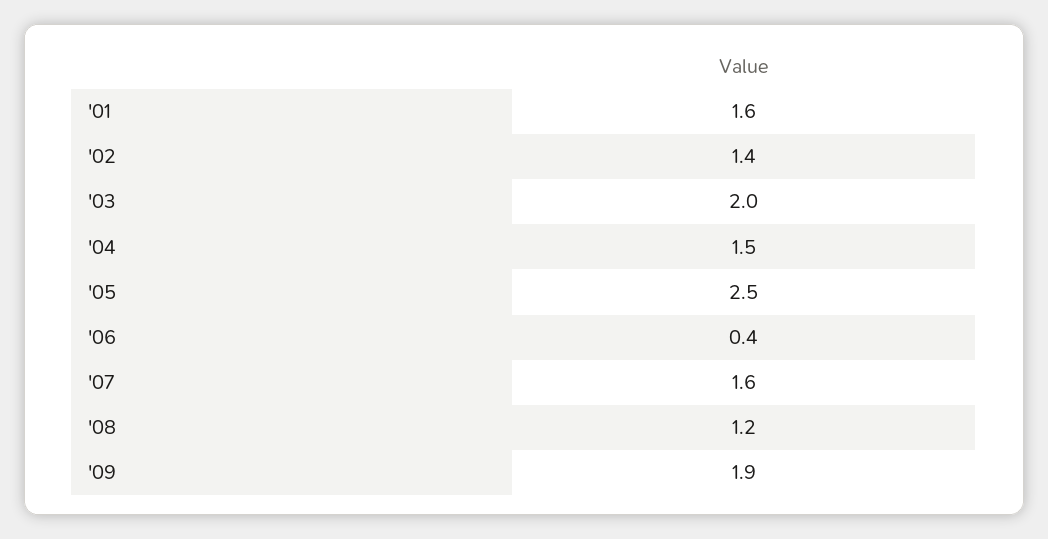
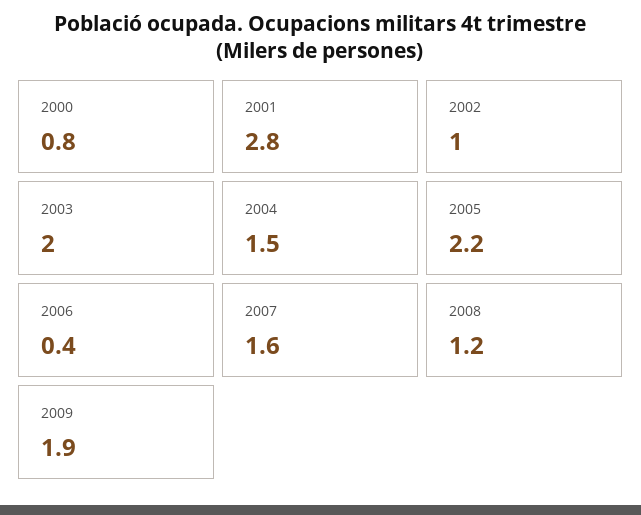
  {
-   "'01": 1.6,
+   "'01": 2.8,
-   "'02": 1.4,
+   "'02": 1,
    "'03": 2,
    "'04": 1.5,
-   "'05": 2.5,
+   "'05": 2.2,
    "'06": 0.4,
    "'07": 1.6,
    "'08": 1.2,
-   "'09": 1.9
+   "'09": 1.9,
+   "2000": 0.8
  }

